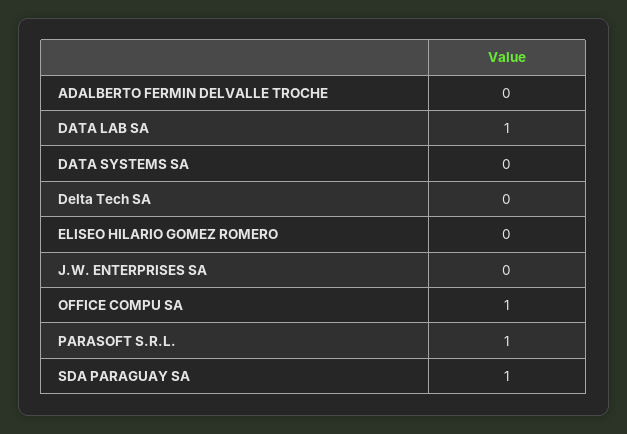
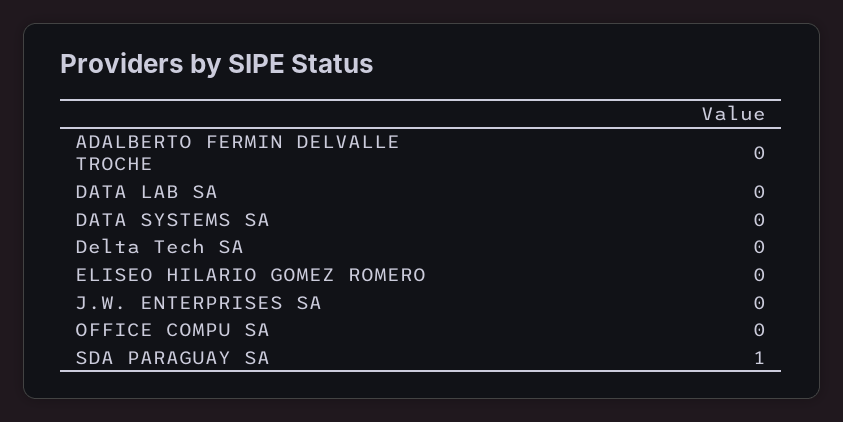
  {
    "ADALBERTO FERMIN DELVALLE TROCHE": 0,
-   "DATA LAB SA": 1,
+   "DATA LAB SA": 0,
    "DATA SYSTEMS SA": 0,
    "Delta Tech SA": 0,
    "ELISEO HILARIO GOMEZ ROMERO": 0,
    "J.W. ENTERPRISES SA": 0,
-   "OFFICE COMPU SA": 1,
+   "OFFICE COMPU SA": 0,
-   "PARASOFT S.R.L.": 1,
    "SDA PARAGUAY SA": 1
  }

